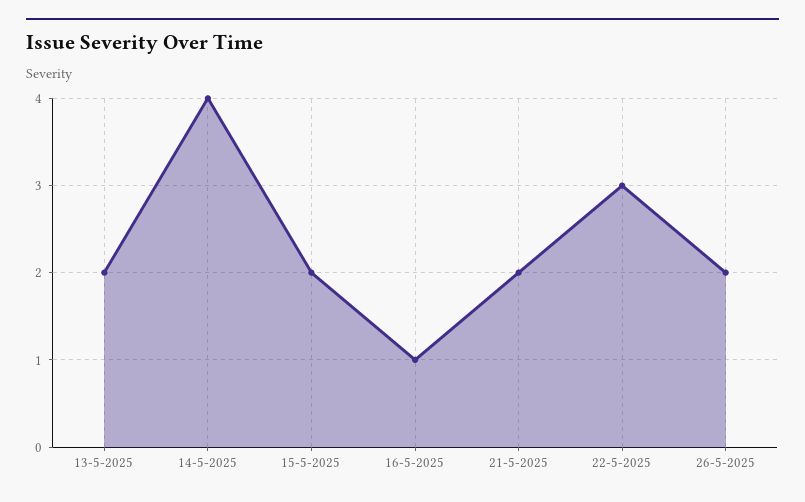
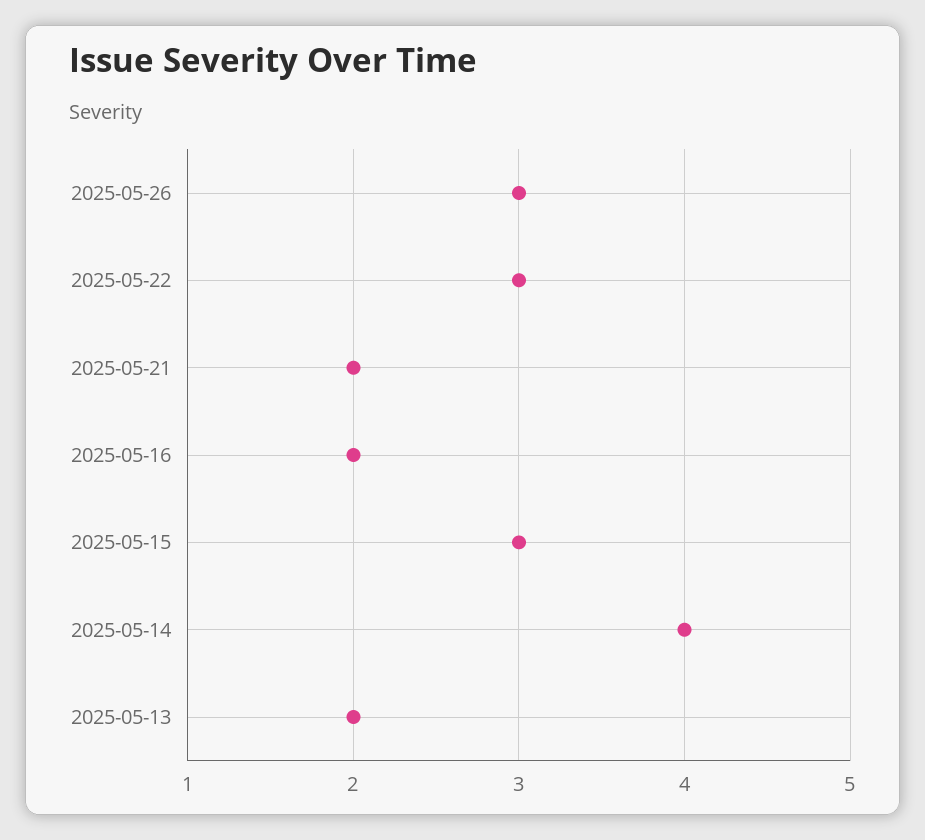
  {
    "13-5-2025": 2,
    "14-5-2025": 4,
-   "15-5-2025": 2,
+   "15-5-2025": 3,
-   "16-5-2025": 1,
+   "16-5-2025": 2,
    "21-5-2025": 2,
    "22-5-2025": 3,
-   "26-5-2025": 2
+   "26-5-2025": 3
  }

